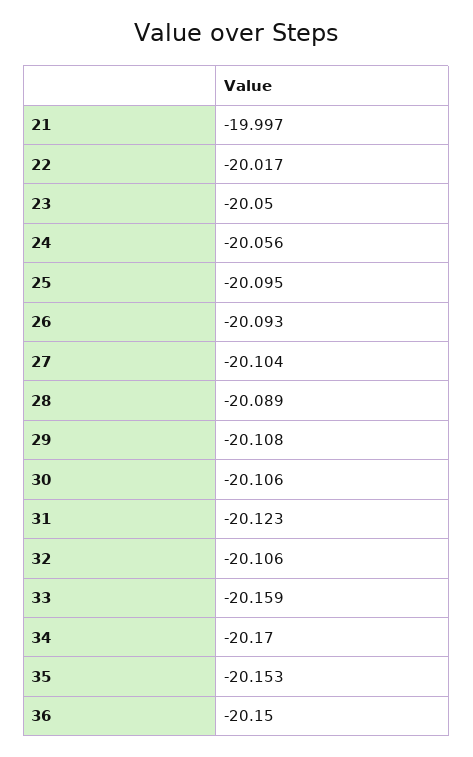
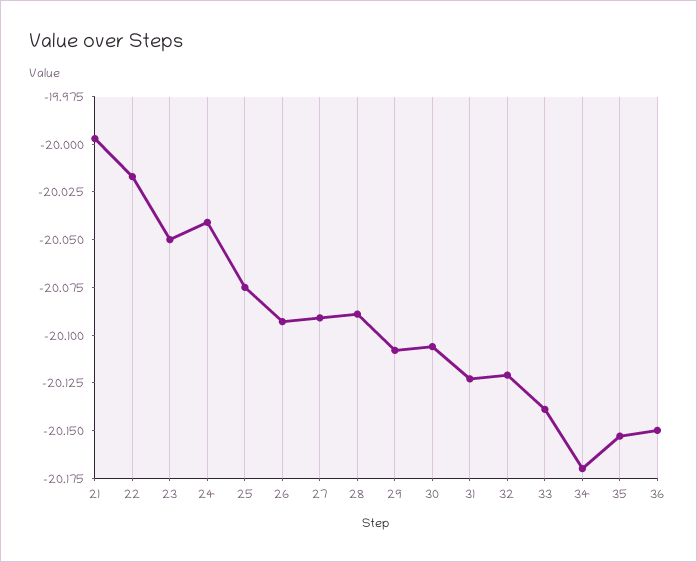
  {
    "21": -19.997,
    "22": -20.017,
    "23": -20.05,
-   "24": -20.056,
+   "24": -20.04,
-   "25": -20.095,
+   "25": -20.075,
    "26": -20.093,
-   "27": -20.104,
+   "27": -20.09,
    "28": -20.089,
    "29": -20.108,
    "30": -20.106,
    "31": -20.123,
-   "32": -20.106,
+   "32": -20.12,
-   "33": -20.159,
+   "33": -20.14,
    "34": -20.17,
    "35": -20.153,
    "36": -20.15
  }

